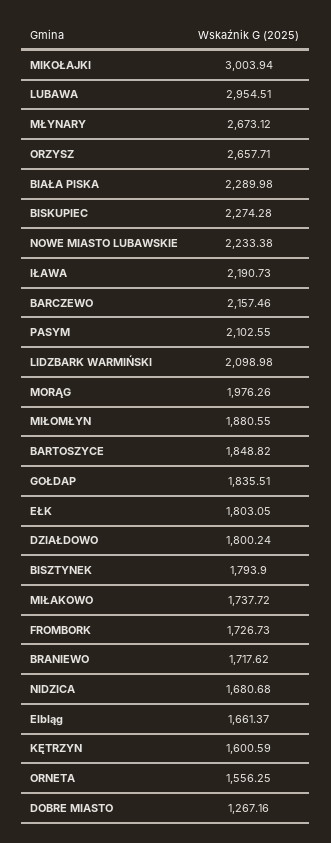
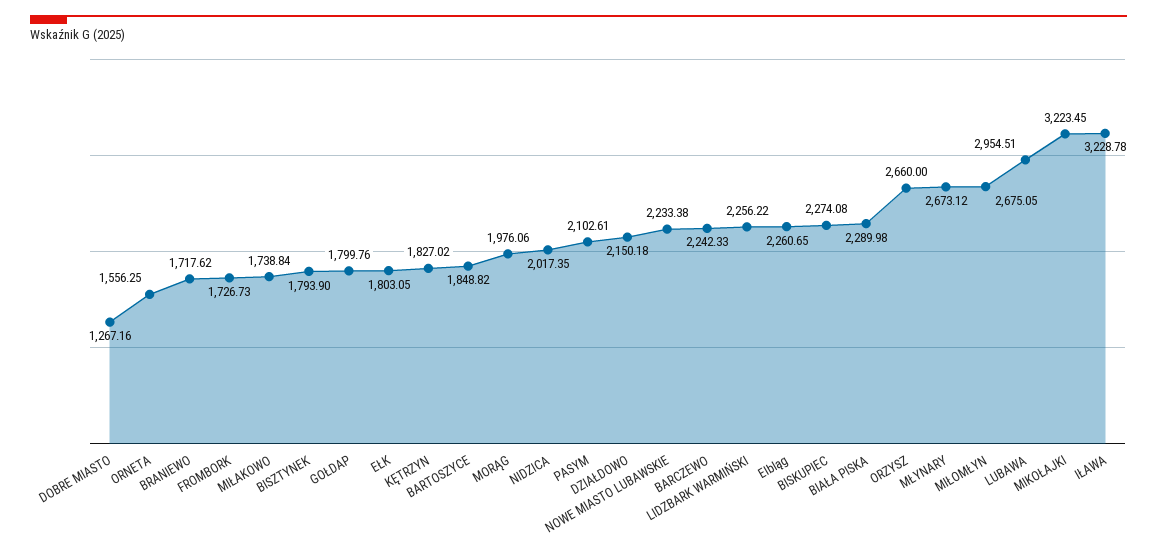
  {
-   "MIKOŁAJKI": 3003.94,
+   "MIKOŁAJKI": 3223.45,
    "LUBAWA": 2954.51,
    "MŁYNARY": 2673.12,
-   "ORZYSZ": 2657.71,
+   "ORZYSZ": 2660,
    "BIAŁA PISKA": 2289.98,
-   "BISKUPIEC": 2274.28,
+   "BISKUPIEC": 2274.08,
    "NOWE MIASTO LUBAWSKIE": 2233.38,
-   "IŁAWA": 2190.73,
+   "IŁAWA": 3228.78,
-   "BARCZEWO": 2157.46,
+   "BARCZEWO": 2242.33,
-   "PASYM": 2102.55,
+   "PASYM": 2102.61,
-   "LIDZBARK WARMIŃSKI": 2098.98,
+   "LIDZBARK WARMIŃSKI": 2256.22,
-   "MORĄG": 1976.26,
+   "MORĄG": 1976.06,
-   "MIŁOMŁYN": 1880.55,
+   "MIŁOMŁYN": 2675.05,
    "BARTOSZYCE": 1848.82,
-   "GOŁDAP": 1835.51,
+   "GOŁDAP": 1799.76,
    "EŁK": 1803.05,
-   "DZIAŁDOWO": 1800.24,
+   "DZIAŁDOWO": 2150.18,
    "BISZTYNEK": 1793.9,
-   "MIŁAKOWO": 1737.72,
+   "MIŁAKOWO": 1738.84,
    "FROMBORK": 1726.73,
    "BRANIEWO": 1717.62,
-   "NIDZICA": 1680.68,
+   "NIDZICA": 2017.35,
-   "Elbląg": 1661.37,
+   "Elbląg": 2260.65,
-   "KĘTRZYN": 1600.59,
+   "KĘTRZYN": 1827.02,
    "ORNETA": 1556.25,
    "DOBRE MIASTO": 1267.16
  }

